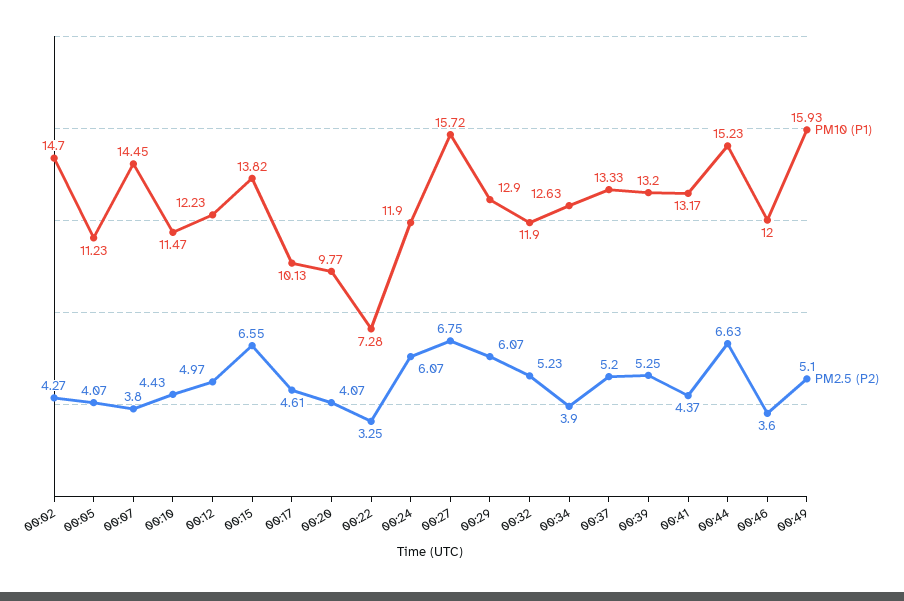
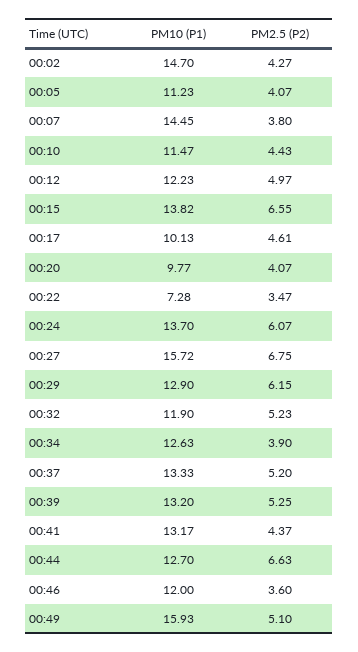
  {
    "PM10 (P1)": {
      "00:02": 14.7,
      "00:05": 11.23,
      "00:07": 14.45,
      "00:10": 11.47,
      "00:12": 12.23,
      "00:15": 13.82,
      "00:17": 10.13,
      "00:20": 9.77,
      "00:22": 7.28,
-     "00:24": 11.9,
+     "00:24": 13.7,
      "00:27": 15.72,
      "00:29": 12.9,
      "00:32": 11.9,
      "00:34": 12.63,
      "00:37": 13.33,
      "00:39": 13.2,
      "00:41": 13.17,
-     "00:44": 15.23,
+     "00:44": 12.7,
      "00:46": 12,
      "00:49": 15.93
    },
    "PM2.5 (P2)": {
      "00:02": 4.27,
      "00:05": 4.07,
      "00:07": 3.8,
      "00:10": 4.43,
      "00:12": 4.97,
      "00:15": 6.55,
      "00:17": 4.61,
      "00:20": 4.07,
-     "00:22": 3.25,
+     "00:22": 3.47,
      "00:24": 6.07,
      "00:27": 6.75,
-     "00:29": 6.07,
+     "00:29": 6.15,
      "00:32": 5.23,
      "00:34": 3.9,
      "00:37": 5.2,
      "00:39": 5.25,
      "00:41": 4.37,
      "00:44": 6.63,
      "00:46": 3.6,
      "00:49": 5.1
    }
  }

